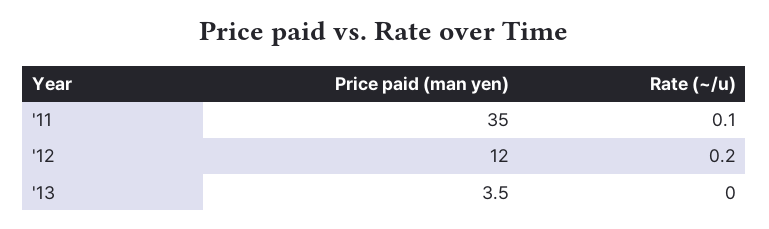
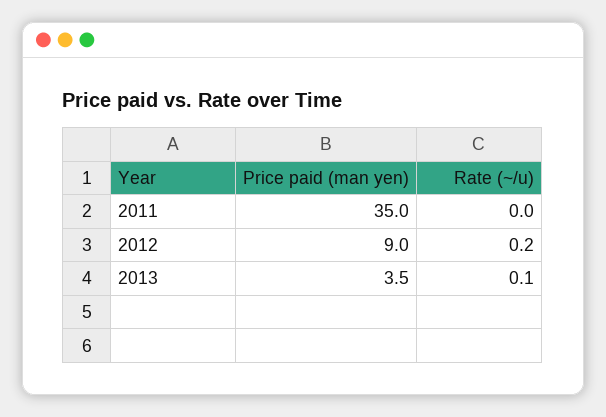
  {
    "Price paid (man yen)": {
      "'11": 35,
-     "'12": 12,
+     "'12": 9,
      "'13": 3.5
    },
    "Rate (~/u)": {
-     "'11": 0.1,
+     "'11": 0,
      "'12": 0.2,
-     "'13": 0
+     "'13": 0.1
    }
  }

